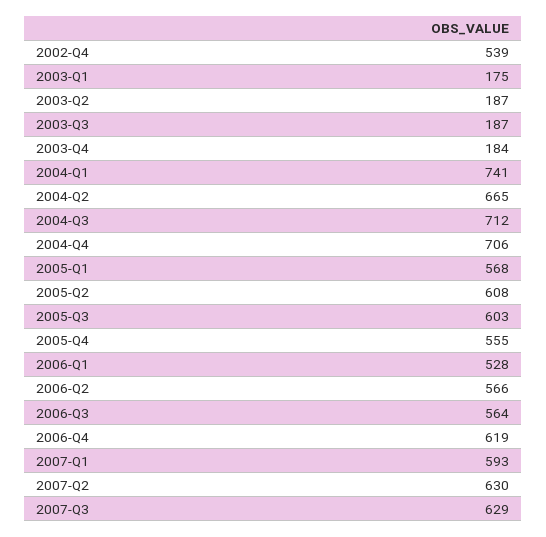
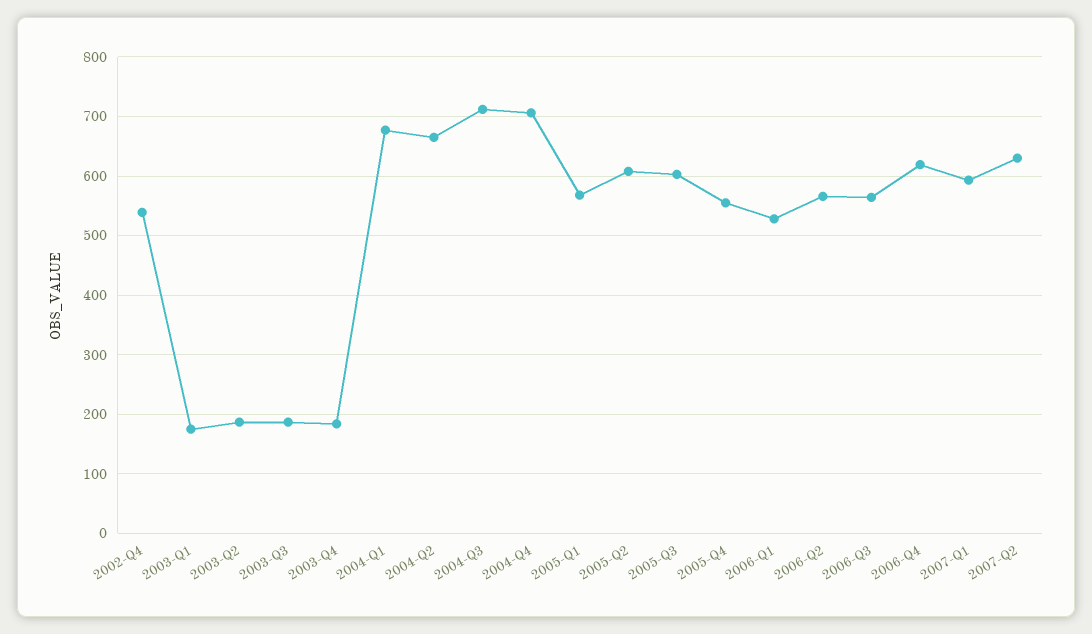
  {
    "2002-Q4": 539,
    "2003-Q1": 175,
    "2003-Q2": 187,
    "2003-Q3": 187,
    "2003-Q4": 184,
-   "2004-Q1": 741,
+   "2004-Q1": 680,
    "2004-Q2": 665,
    "2004-Q3": 712,
    "2004-Q4": 706,
    "2005-Q1": 568,
    "2005-Q2": 608,
    "2005-Q3": 603,
    "2005-Q4": 555,
    "2006-Q1": 528,
    "2006-Q2": 566,
    "2006-Q3": 564,
    "2006-Q4": 619,
    "2007-Q1": 593,
-   "2007-Q2": 630,
+   "2007-Q2": 630
-   "2007-Q3": 629
  }

